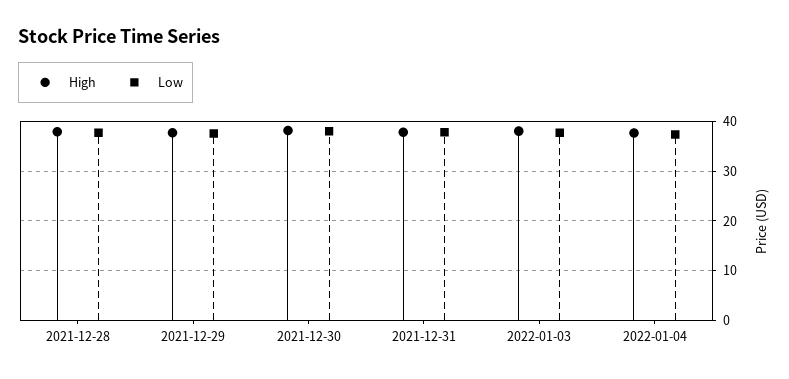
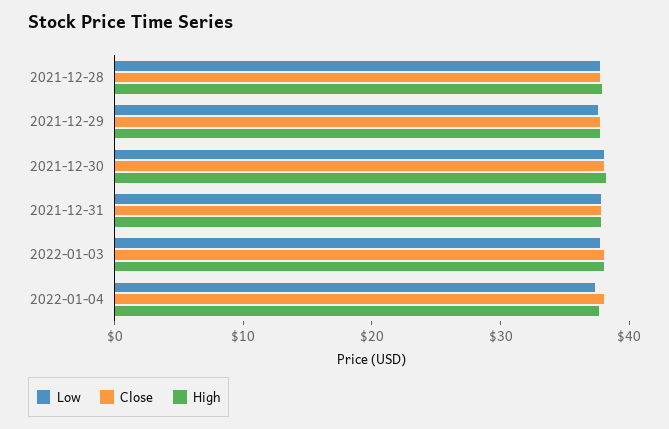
  {
    "High": {
      "2021-12-28": 38,
      "2021-12-29": 38,
      "2021-12-30": 38,
      "2021-12-31": 38,
      "2022-01-03": 38,
      "2022-01-04": 38
    },
    "Low": {
      "2021-12-28": 38,
      "2021-12-29": 38,
      "2021-12-30": 38,
      "2021-12-31": 38,
      "2022-01-03": 38,
      "2022-01-04": 38
-   }
+   },
+   "Close": {
+     "2021-12-28": 38,
+     "2021-12-29": 38,
+     "2021-12-30": 38,
+     "2021-12-31": 38,
+     "2022-01-03": 38,
+     "2022-01-04": 38
+   }
  }

